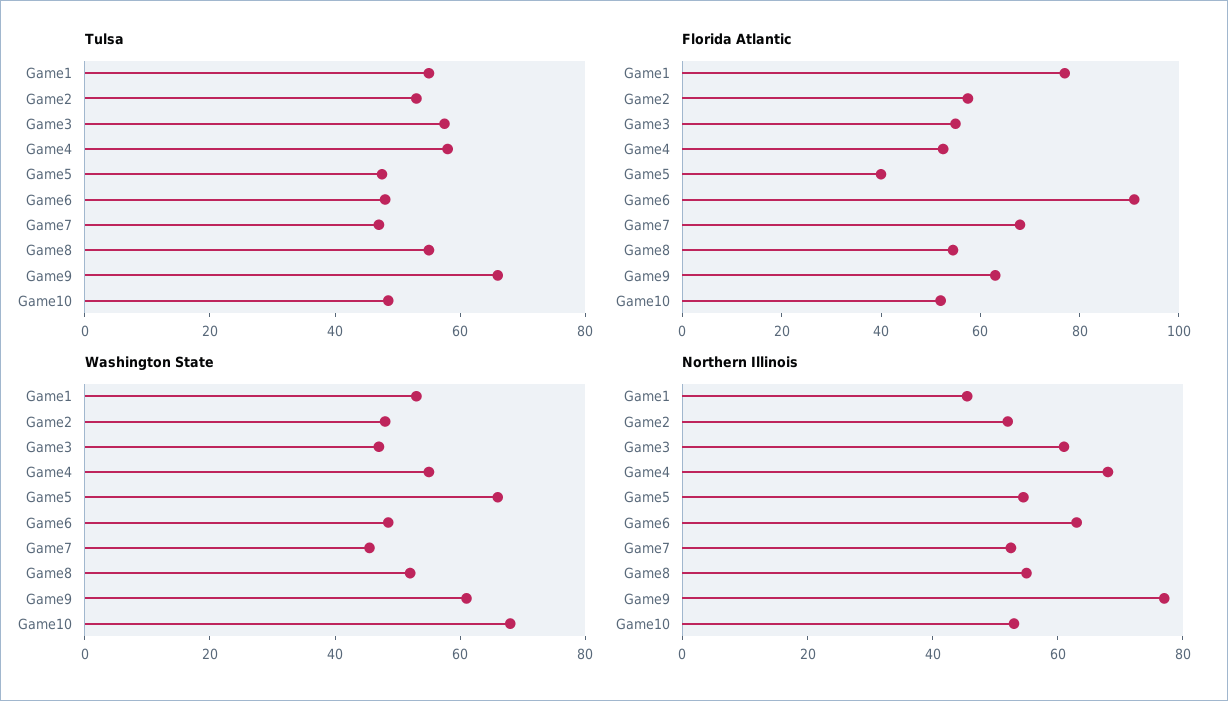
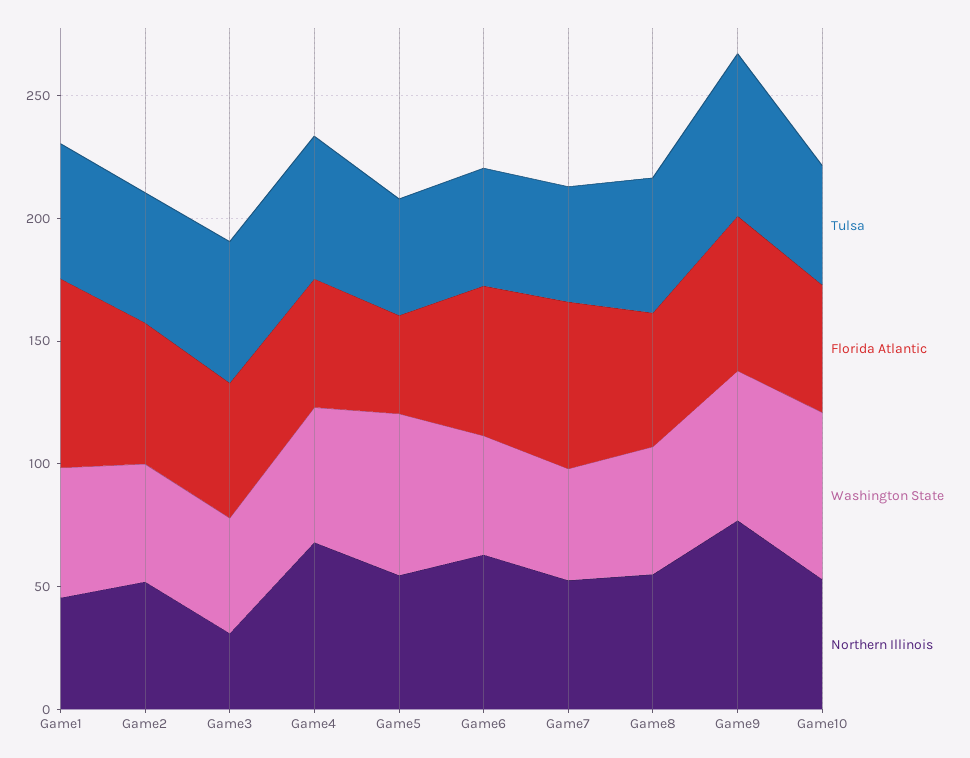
  {
    "Tulsa": {
      "Game1": 55,
      "Game2": 55,
      "Game3": 60,
      "Game4": 60,
      "Game5": 50,
      "Game6": 50,
      "Game7": 45,
      "Game8": 55,
      "Game9": 65,
      "Game10": 50
    },
    "Florida Atlantic": {
      "Game1": 75,
      "Game2": 60,
      "Game3": 55,
      "Game4": 55,
      "Game5": 40,
-     "Game6": 90,
+     "Game6": 60,
      "Game7": 70,
      "Game8": 55,
      "Game9": 65,
      "Game10": 50
    },
    "Washington State": {
      "Game1": 55,
      "Game2": 50,
      "Game3": 45,
      "Game4": 55,
      "Game5": 65,
      "Game6": 50,
      "Game7": 45,
      "Game8": 50,
      "Game9": 60,
      "Game10": 70
    },
    "Northern Illinois": {
      "Game1": 45,
      "Game2": 50,
-     "Game3": 60,
+     "Game3": 30,
      "Game4": 70,
      "Game5": 55,
      "Game6": 65,
      "Game7": 55,
      "Game8": 55,
      "Game9": 75,
      "Game10": 55
    }
  }

